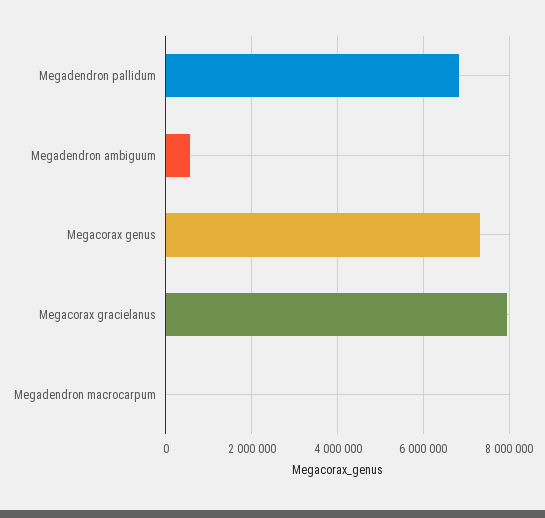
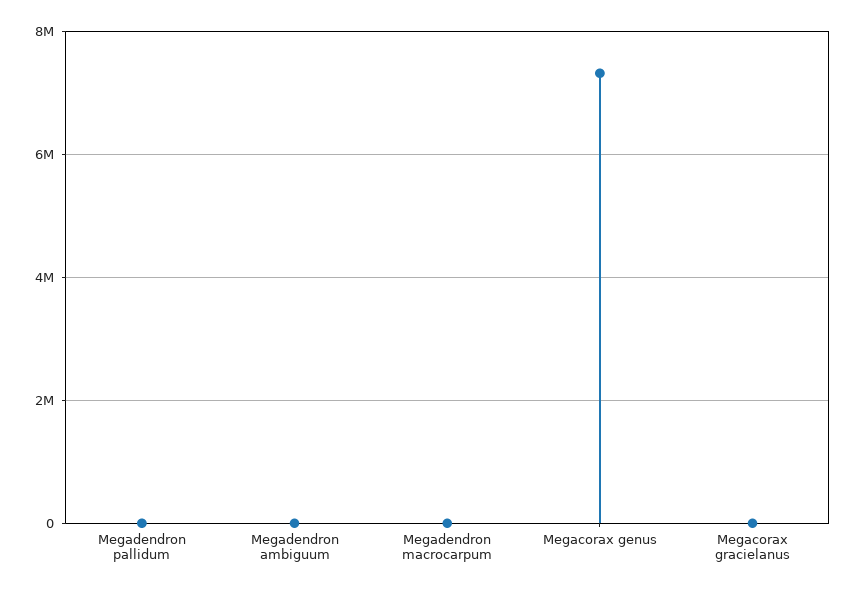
  {
-   "Megadendron pallidum": 6800000,
+   "Megadendron pallidum": 0,
-   "Megadendron ambiguum": 600000,
+   "Megadendron ambiguum": 0,
    "Megacorax genus": 7400000,
-   "Megacorax gracielanus": 8000000,
+   "Megacorax gracielanus": 0,
    "Megadendron macrocarpum": 0
  }

